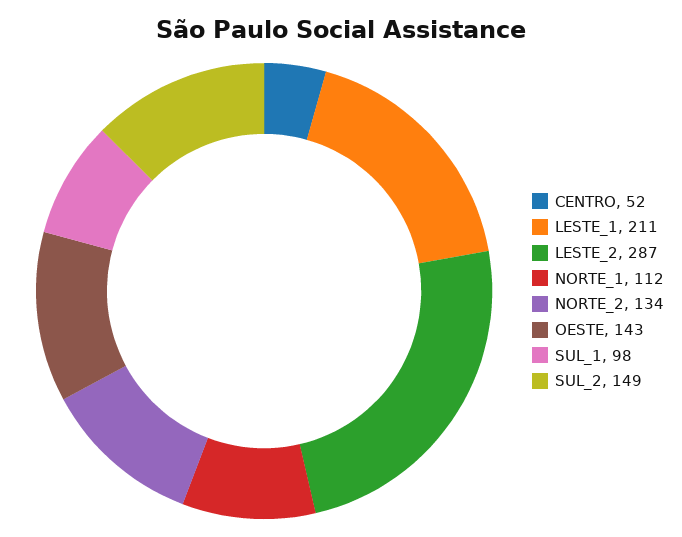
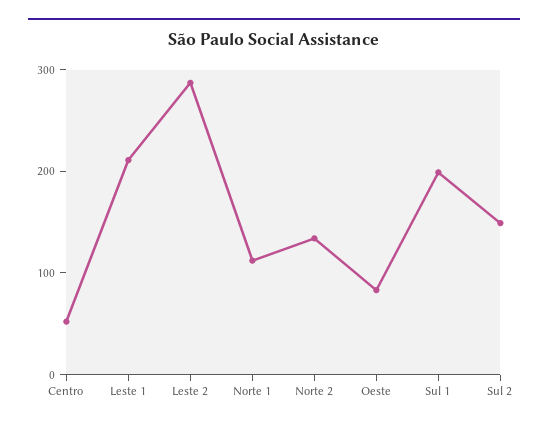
  {
    "CENTRO": 52,
    "LESTE_1": 211,
    "LESTE_2": 287,
    "NORTE_1": 112,
    "NORTE_2": 134,
-   "OESTE": 143,
+   "OESTE": 80,
-   "SUL_1": 98,
+   "SUL_1": 200,
    "SUL_2": 149
  }

